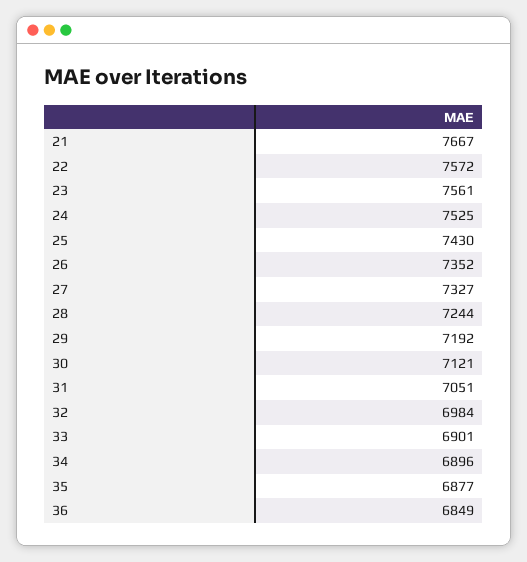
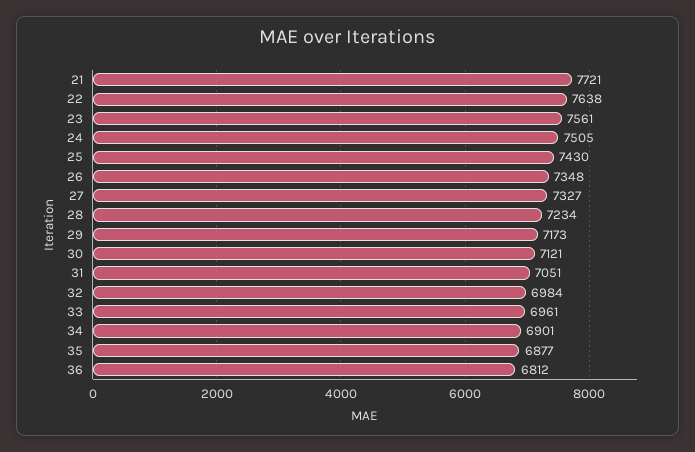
  {
-   "21": 7667,
+   "21": 7721,
-   "22": 7572,
+   "22": 7638,
    "23": 7561,
-   "24": 7525,
+   "24": 7505,
    "25": 7430,
-   "26": 7352,
+   "26": 7348,
    "27": 7327,
-   "28": 7244,
+   "28": 7234,
-   "29": 7192,
+   "29": 7173,
    "30": 7121,
    "31": 7051,
    "32": 6984,
-   "33": 6901,
+   "33": 6961,
-   "34": 6896,
+   "34": 6901,
    "35": 6877,
-   "36": 6849
+   "36": 6812
  }

